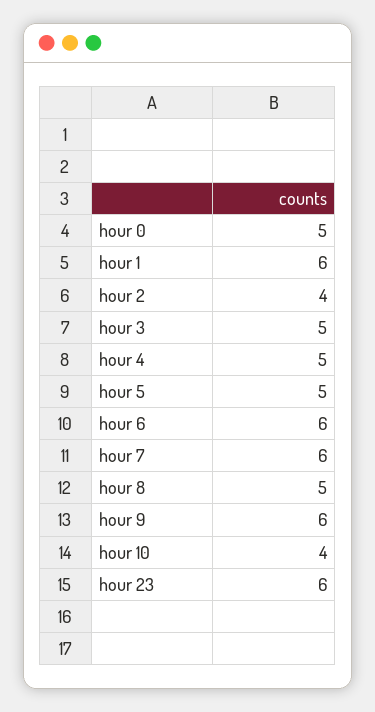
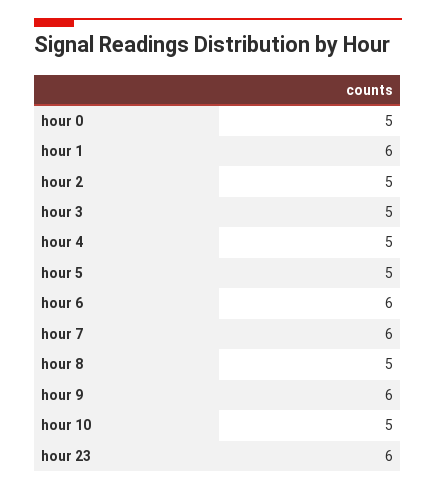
  {
    "hour 0": 5,
    "hour 1": 6,
-   "hour 2": 4,
+   "hour 2": 5,
    "hour 3": 5,
    "hour 4": 5,
    "hour 5": 5,
    "hour 6": 6,
    "hour 7": 6,
    "hour 8": 5,
    "hour 9": 6,
-   "hour 10": 4,
+   "hour 10": 5,
    "hour 23": 6
  }

